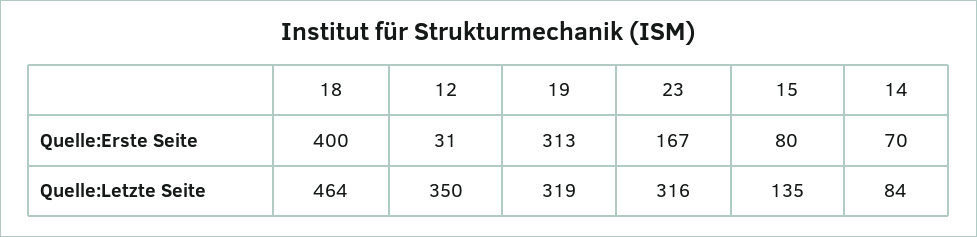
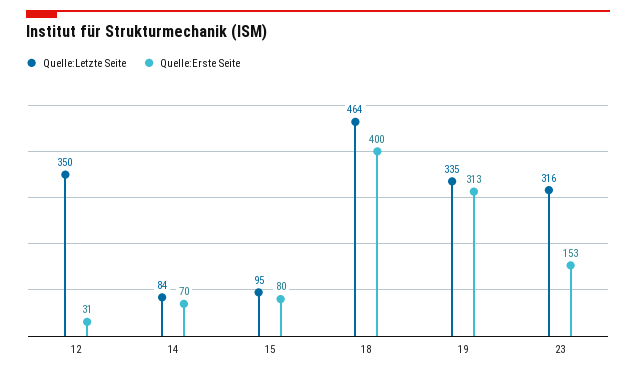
  {
    "Quelle:Erste Seite": {
      "18": 400,
      "12": 31,
      "19": 313,
-     "23": 167,
+     "23": 153,
      "15": 80,
      "14": 70
    },
    "Quelle:Letzte Seite": {
      "18": 464,
      "12": 350,
-     "19": 319,
+     "19": 335,
      "23": 316,
-     "15": 135,
+     "15": 95,
      "14": 84
    }
  }

